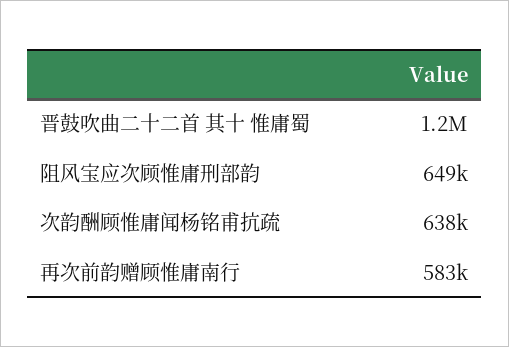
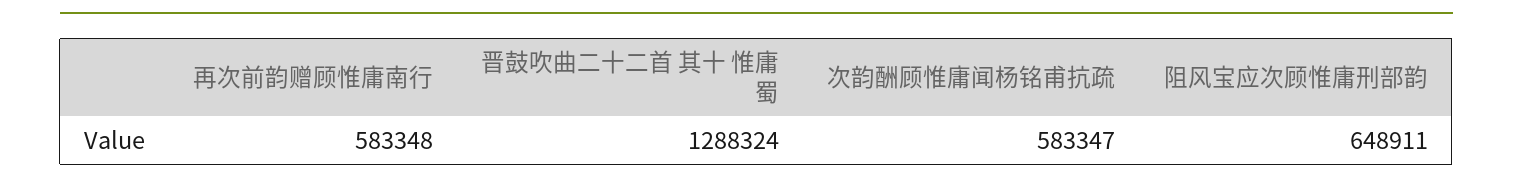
  {
-   "晋鼓吹曲二十二首 其十 惟庸蜀": 1200000,
+   "晋鼓吹曲二十二首 其十 惟庸蜀": 1288324,
    "阻风宝应次顾惟庸刑部韵": 648911,
-   "次韵酬顾惟庸闻杨铭甫抗疏": 638000,
+   "次韵酬顾惟庸闻杨铭甫抗疏": 583347,
    "再次前韵赠顾惟庸南行": 583348
  }

